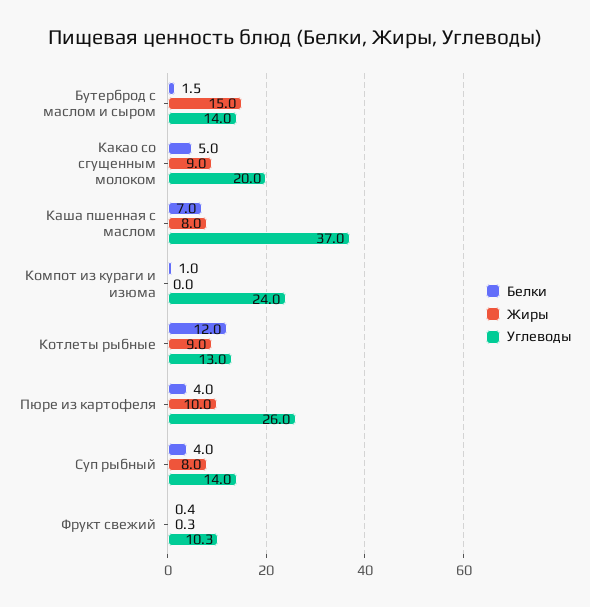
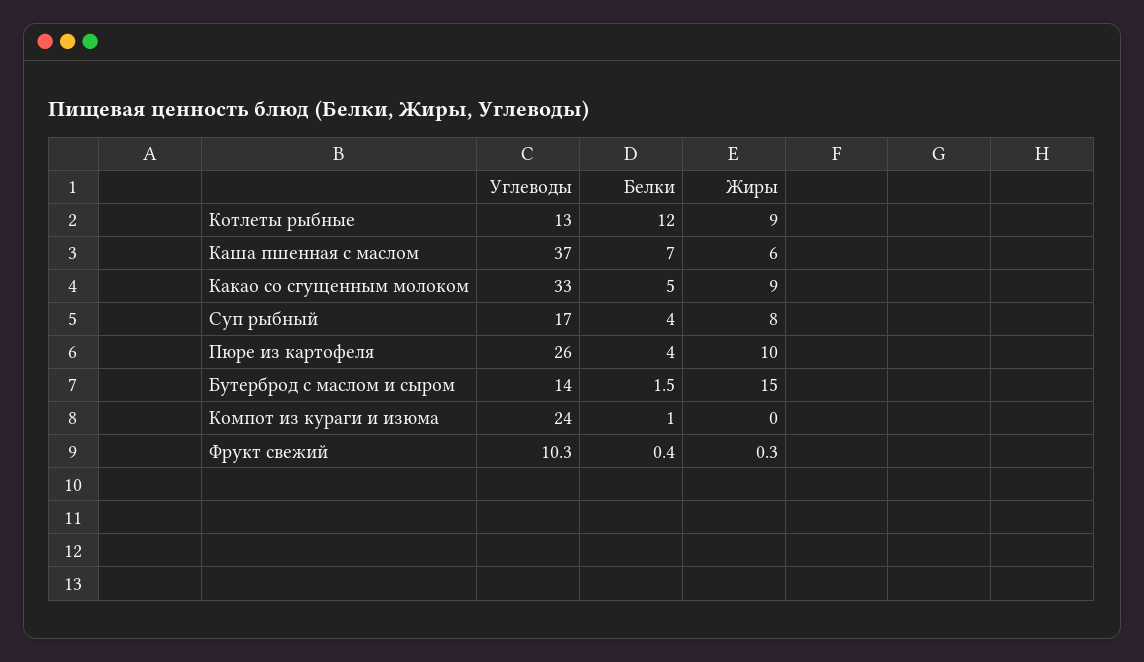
  {
    "Белки": {
      "Бутерброд с маслом и сыром": 1.5,
      "Какао со сгущенным молоком": 5,
      "Каша пшенная с маслом": 7,
      "Компот из кураги и изюма": 1,
      "Котлеты рыбные": 12,
      "Пюре из картофеля": 4,
      "Суп рыбный": 4,
      "Фрукт свежий": 0.4
    },
    "Жиры": {
      "Бутерброд с маслом и сыром": 15,
      "Какао со сгущенным молоком": 9,
-     "Каша пшенная с маслом": 8,
+     "Каша пшенная с маслом": 6,
      "Компот из кураги и изюма": 0,
      "Котлеты рыбные": 9,
      "Пюре из картофеля": 10,
      "Суп рыбный": 8,
      "Фрукт свежий": 0.3
    },
    "Углеводы": {
      "Бутерброд с маслом и сыром": 14,
-     "Какао со сгущенным молоком": 20,
+     "Какао со сгущенным молоком": 33,
      "Каша пшенная с маслом": 37,
      "Компот из кураги и изюма": 24,
      "Котлеты рыбные": 13,
      "Пюре из картофеля": 26,
-     "Суп рыбный": 14,
+     "Суп рыбный": 17,
      "Фрукт свежий": 10.3
    }
  }

